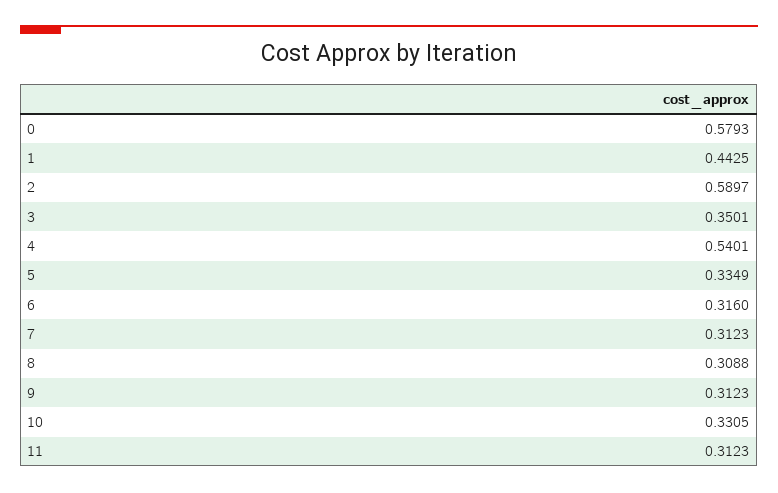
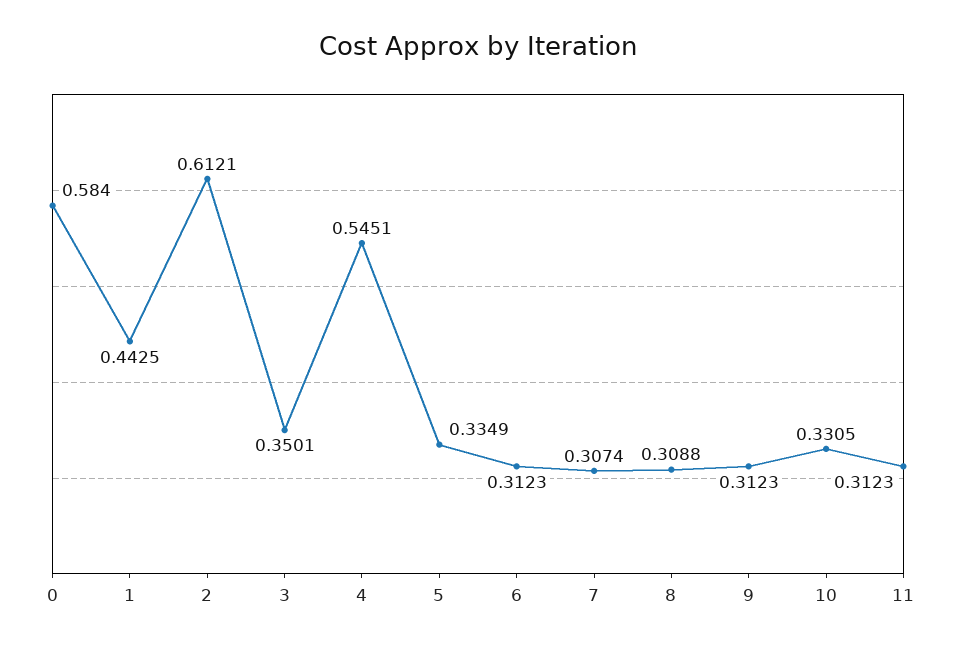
  {
-   "0": 0.5793,
+   "0": 0.584,
    "1": 0.4425,
-   "2": 0.5897,
+   "2": 0.6121,
    "3": 0.3501,
-   "4": 0.5401,
+   "4": 0.5451,
    "5": 0.3349,
-   "6": 0.316,
+   "6": 0.3123,
-   "7": 0.3123,
+   "7": 0.3074,
    "8": 0.3088,
    "9": 0.3123,
    "10": 0.3305,
    "11": 0.3123
  }

